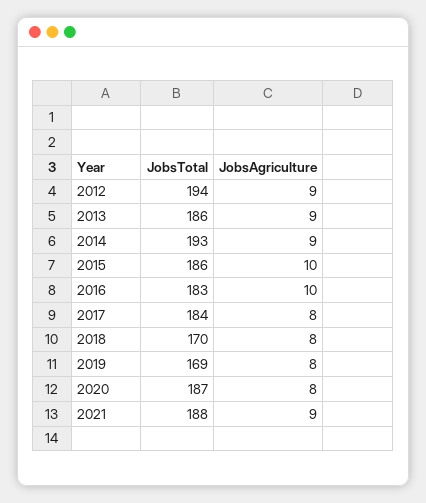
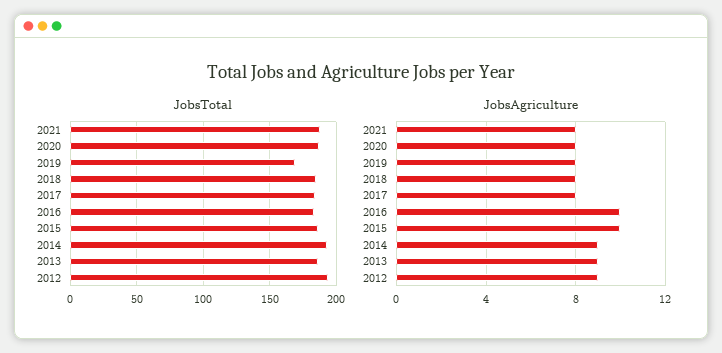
  {
    "JobsTotal": {
      "2012": 194,
      "2013": 186,
      "2014": 193,
      "2015": 186,
      "2016": 183,
      "2017": 184,
-     "2018": 170,
+     "2018": 185,
      "2019": 169,
      "2020": 187,
      "2021": 188
    },
    "JobsAgriculture": {
      "2012": 9,
      "2013": 9,
      "2014": 9,
      "2015": 10,
      "2016": 10,
      "2017": 8,
      "2018": 8,
      "2019": 8,
      "2020": 8,
-     "2021": 9
+     "2021": 8
    }
  }

